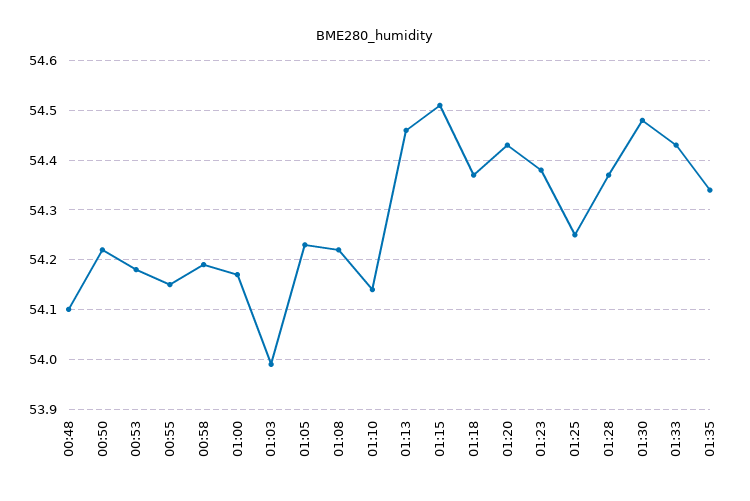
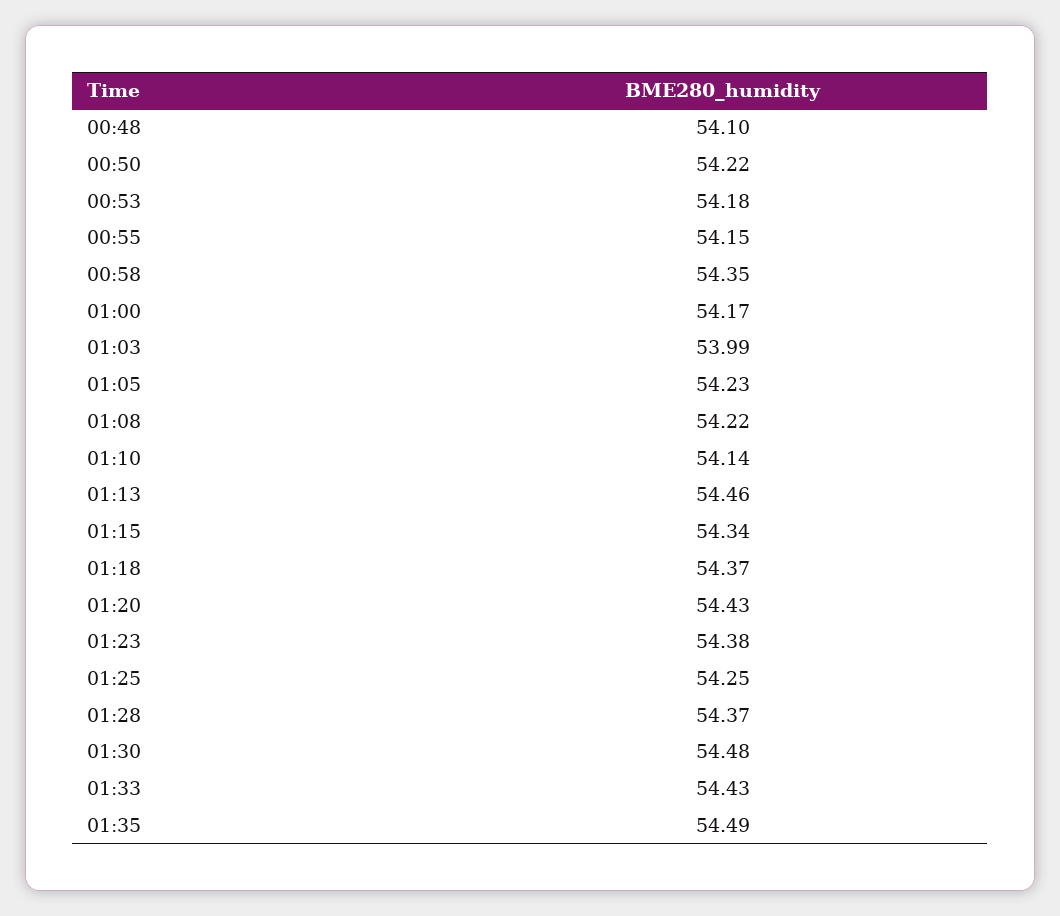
  {
    "00:48": 54.1,
    "00:50": 54.22,
    "00:53": 54.18,
    "00:55": 54.15,
-   "00:58": 54.2,
+   "00:58": 54.35,
    "01:00": 54.17,
    "01:03": 53.99,
    "01:05": 54.23,
    "01:08": 54.22,
    "01:10": 54.14,
    "01:13": 54.46,
-   "01:15": 54.5,
+   "01:15": 54.34,
    "01:18": 54.37,
    "01:20": 54.43,
    "01:23": 54.38,
    "01:25": 54.25,
    "01:28": 54.37,
    "01:30": 54.48,
    "01:33": 54.43,
-   "01:35": 54.35
+   "01:35": 54.49
  }

